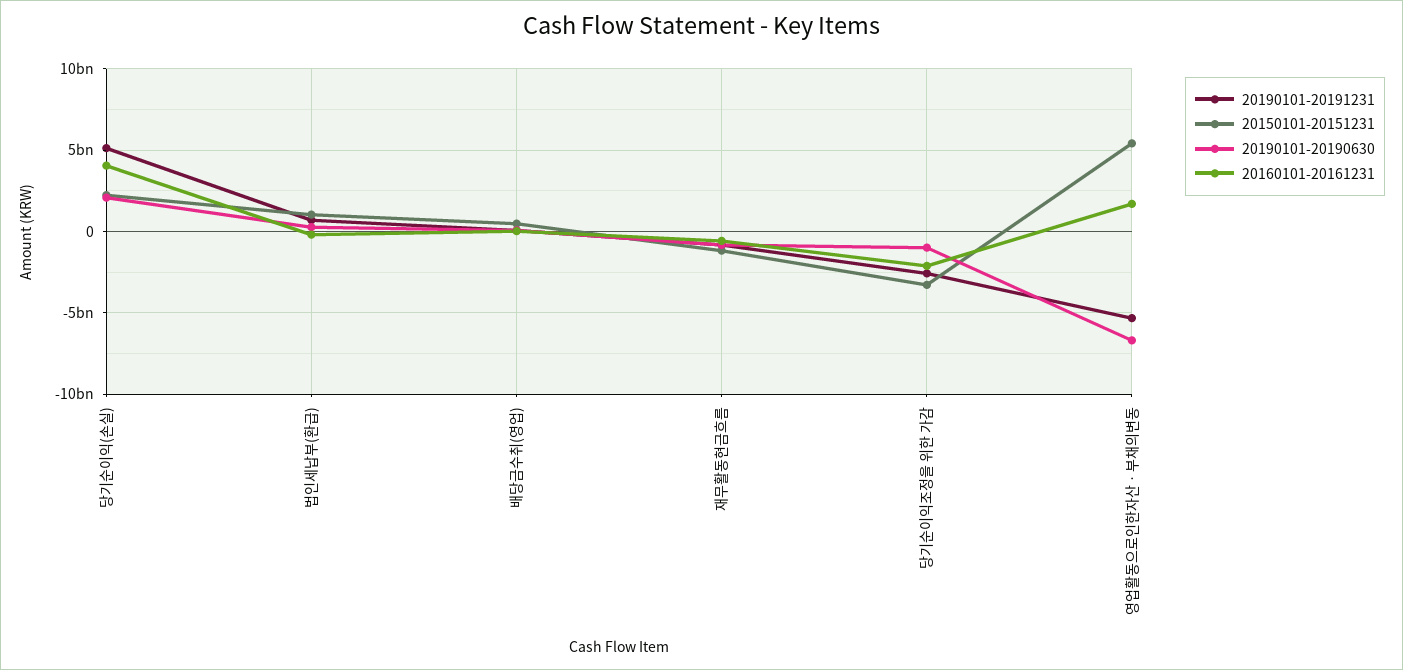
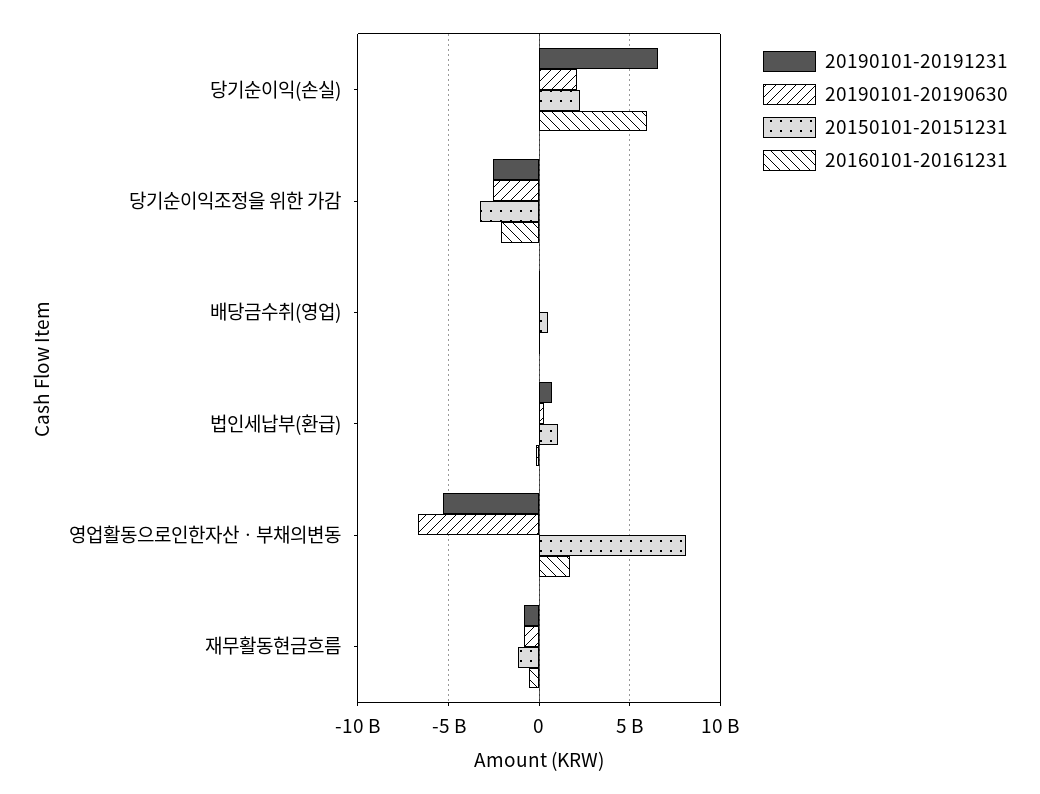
  {
    "20190101-20191231": {
-     "당기순이익(손실)": 5000000000,
+     "당기순이익(손실)": 6500000000,
      "법인세납부(환급)": 500000000,
      "배당금수취(영업)": 0,
      "재무활동현금흐름": -1000000000,
      "당기순이익조정을 위한 가감": -2500000000,
      "영업활동으로인한자산ㆍ부채의변동": -5500000000
    },
    "20150101-20151231": {
      "당기순이익(손실)": 2000000000,
      "법인세납부(환급)": 1000000000,
      "배당금수취(영업)": 500000000,
      "재무활동현금흐름": -1000000000,
      "당기순이익조정을 위한 가감": -3500000000,
-     "영업활동으로인한자산ㆍ부채의변동": 5500000000
+     "영업활동으로인한자산ㆍ부채의변동": 8000000000
    },
    "20190101-20190630": {
      "당기순이익(손실)": 2000000000,
      "법인세납부(환급)": 500000000,
      "배당금수취(영업)": 0,
      "재무활동현금흐름": -1000000000,
-     "당기순이익조정을 위한 가감": -1000000000,
+     "당기순이익조정을 위한 가감": -2500000000,
      "영업활동으로인한자산ㆍ부채의변동": -6500000000
    },
    "20160101-20161231": {
-     "당기순이익(손실)": 4000000000,
+     "당기순이익(손실)": 6000000000,
      "법인세납부(환급)": 0,
      "배당금수취(영업)": 0,
      "재무활동현금흐름": -500000000,
      "당기순이익조정을 위한 가감": -2000000000,
      "영업활동으로인한자산ㆍ부채의변동": 1500000000
    }
  }

